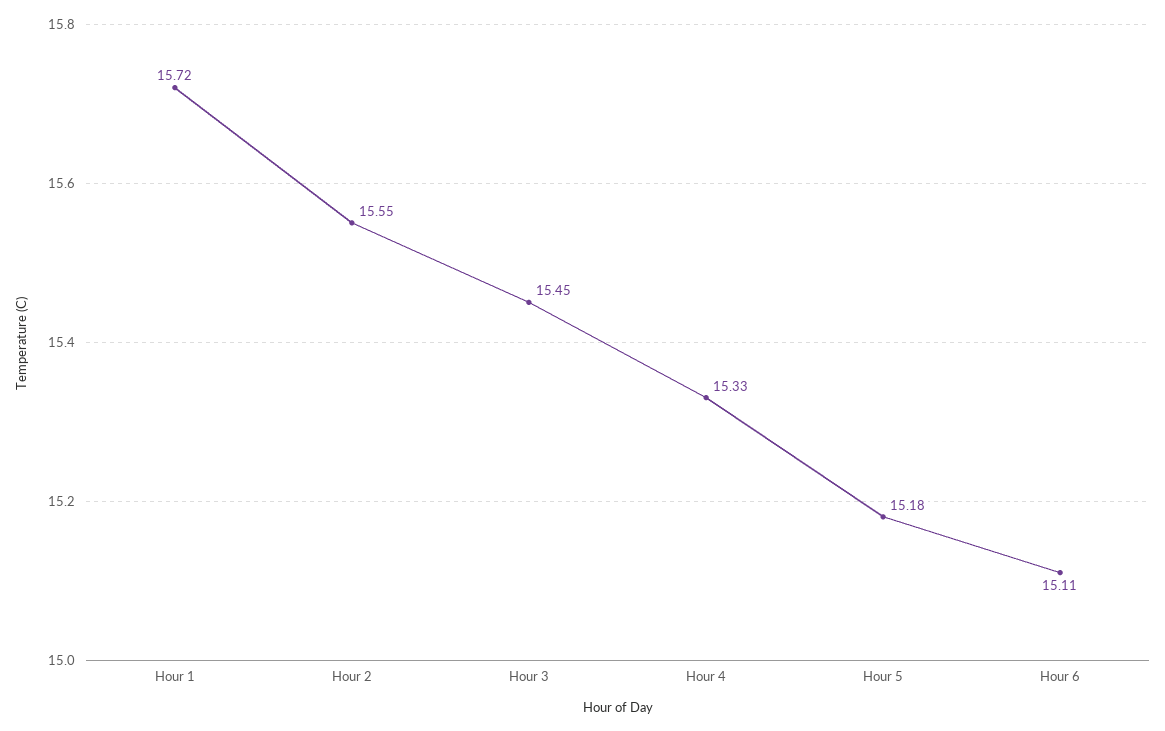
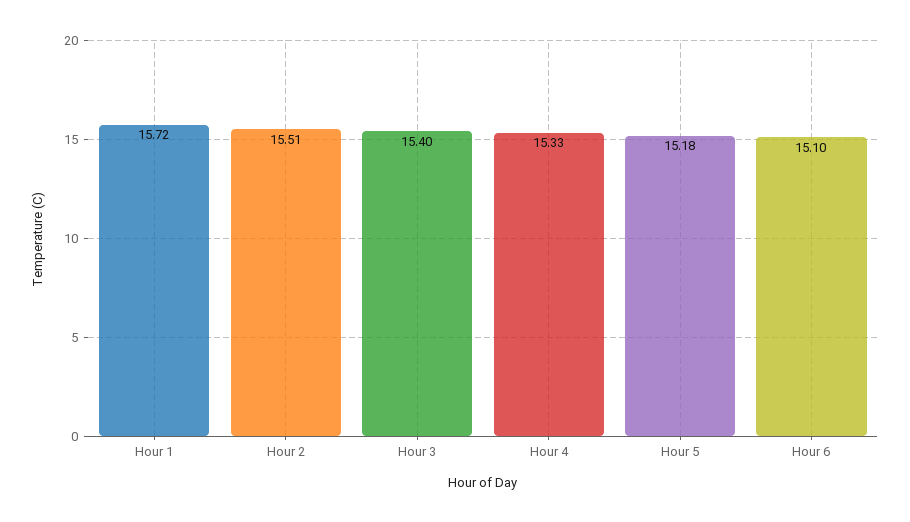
  {
    "Hour 1": 15.72,
-   "Hour 2": 15.55,
+   "Hour 2": 15.51,
-   "Hour 3": 15.45,
+   "Hour 3": 15.4,
    "Hour 4": 15.33,
    "Hour 5": 15.18,
-   "Hour 6": 15.11
+   "Hour 6": 15.1
  }

